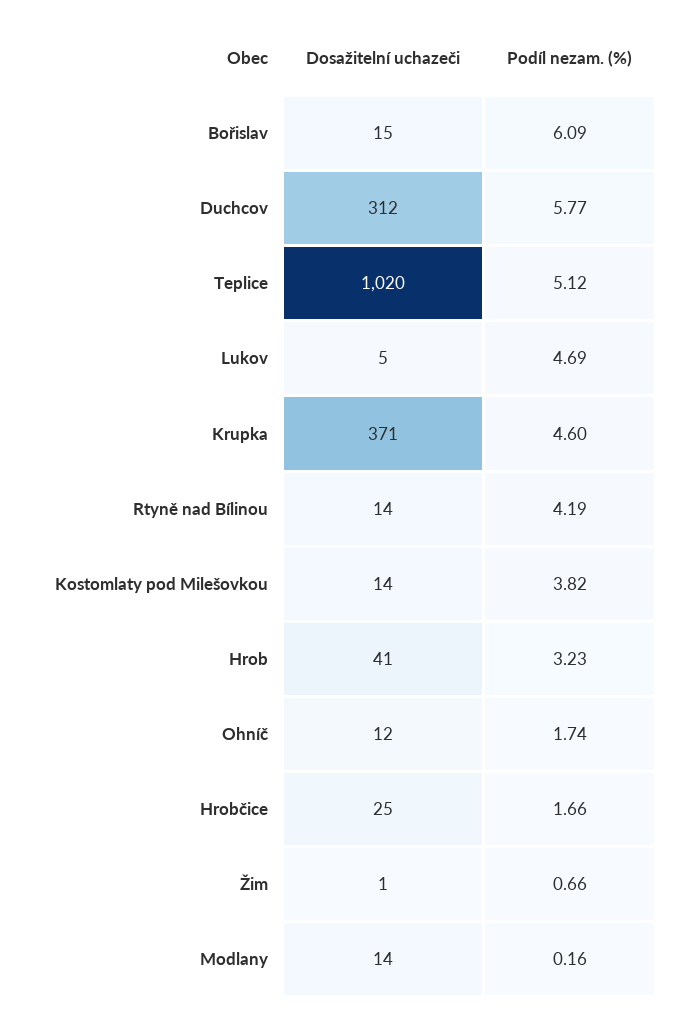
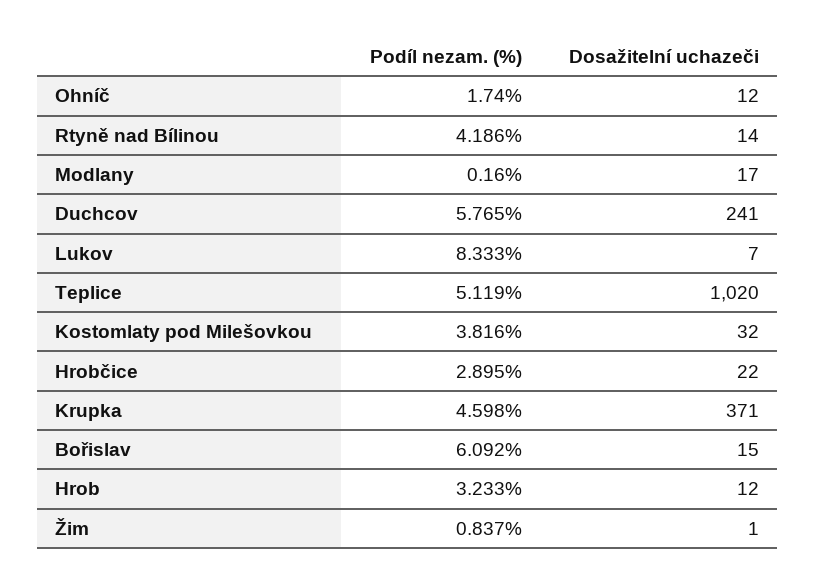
  {
    "Dosažitelní uchazeči": {
      "Bořislav": 15,
-     "Duchcov": 312,
+     "Duchcov": 241,
      "Teplice": 1020,
-     "Lukov": 5,
+     "Lukov": 7,
      "Krupka": 371,
      "Rtyně nad Bílinou": 14,
-     "Kostomlaty pod Milešovkou": 14,
+     "Kostomlaty pod Milešovkou": 32,
-     "Hrob": 41,
+     "Hrob": 12,
      "Ohníč": 12,
-     "Hrobčice": 25,
+     "Hrobčice": 22,
      "Žim": 1,
-     "Modlany": 14
+     "Modlany": 17
    },
    "Podíl nezam. (%)": {
      "Bořislav": 6.092,
      "Duchcov": 5.765,
      "Teplice": 5.119,
-     "Lukov": 4.69,
+     "Lukov": 8.333,
      "Krupka": 4.598,
      "Rtyně nad Bílinou": 4.186,
      "Kostomlaty pod Milešovkou": 3.816,
      "Hrob": 3.233,
      "Ohníč": 1.74,
-     "Hrobčice": 1.66,
+     "Hrobčice": 2.895,
-     "Žim": 0.66,
+     "Žim": 0.837,
      "Modlany": 0.16
    }
  }

